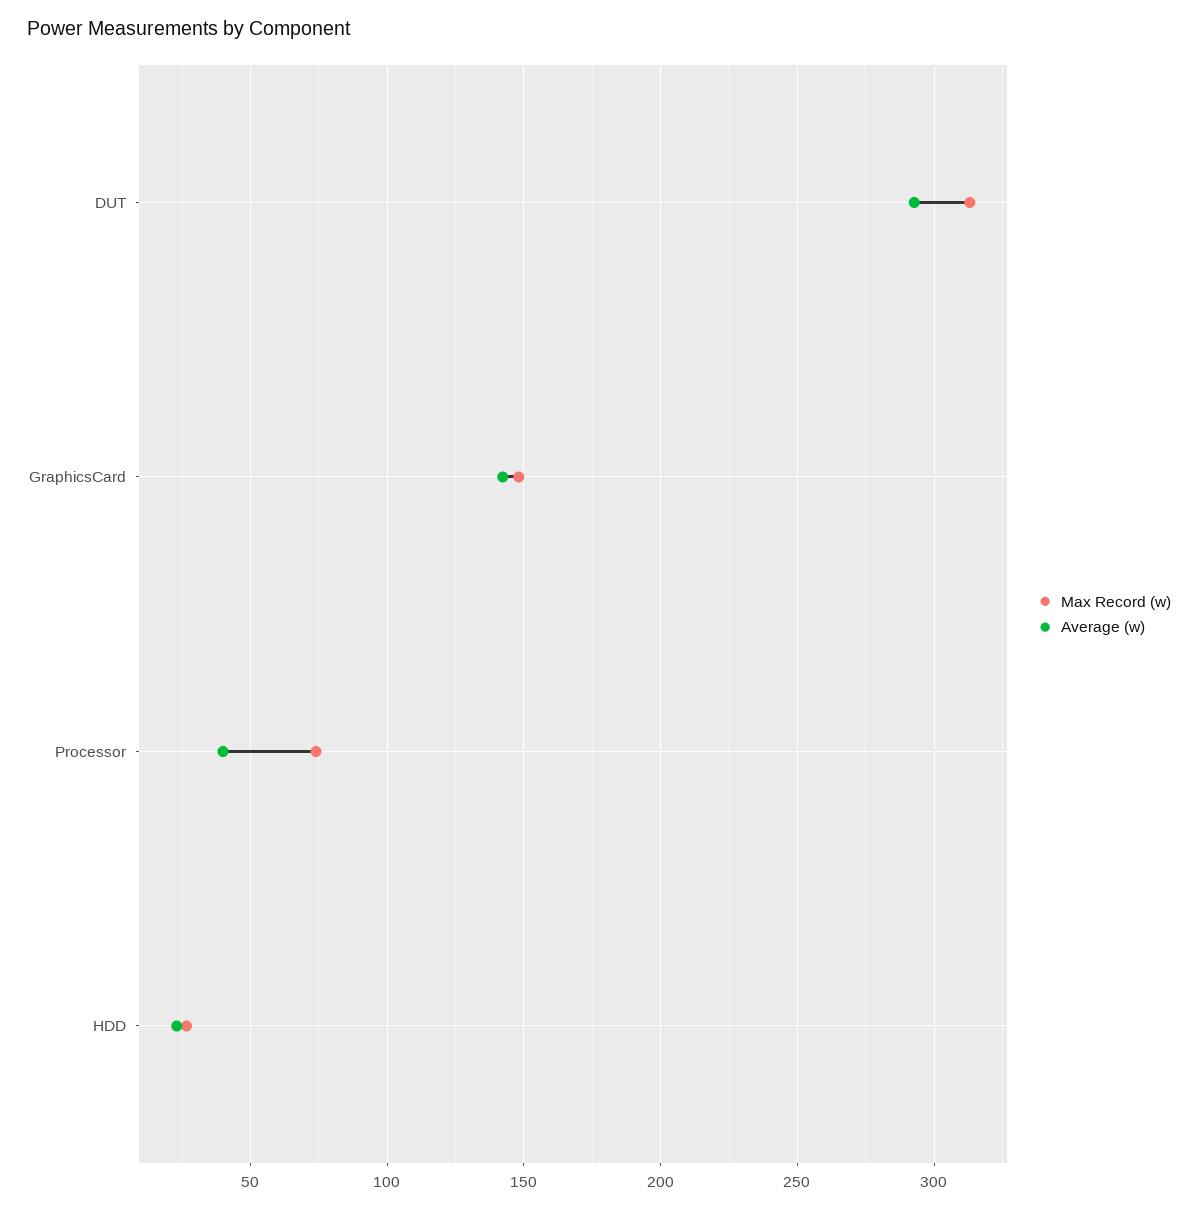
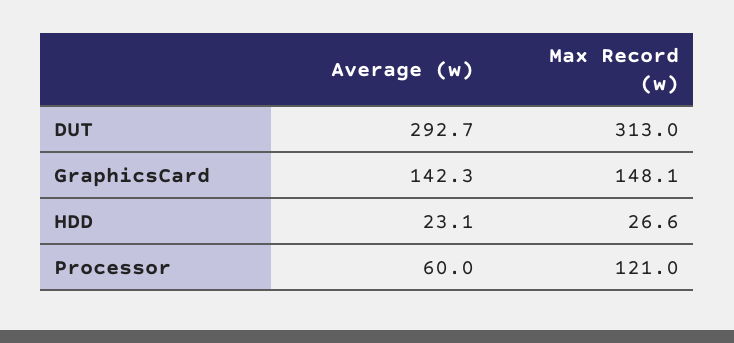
  {
    "Max Record (w)": {
      "DUT": 313,
      "GraphicsCard": 148.1,
-     "Processor": 75,
+     "Processor": 121,
      "HDD": 26.6
    },
    "Average (w)": {
      "DUT": 292.7,
      "GraphicsCard": 142.3,
-     "Processor": 40,
+     "Processor": 60,
      "HDD": 23.1
    }
  }

